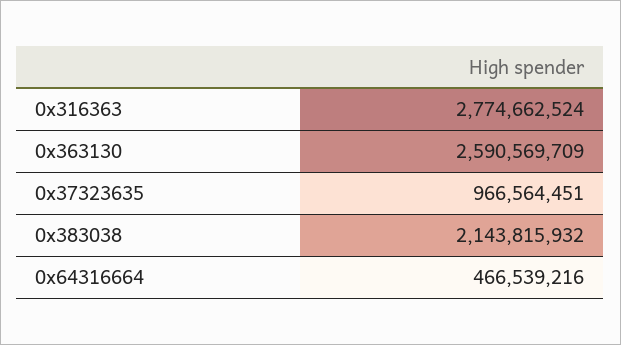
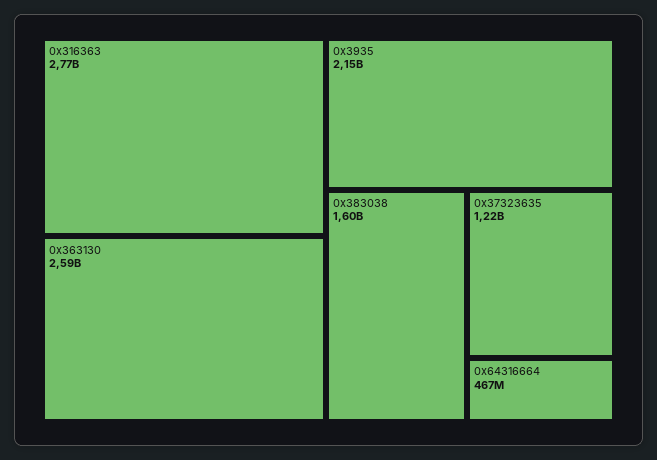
  {
    "0x316363": 2774662524,
    "0x363130": 2590569709,
-   "0x37323635": 966564451,
+   "0x37323635": 1220000000,
-   "0x383038": 2143815932,
+   "0x383038": 1600000000,
-   "0x64316664": 466539216
+   "0x64316664": 466539216,
+   "0x3935": 2150000000
  }

